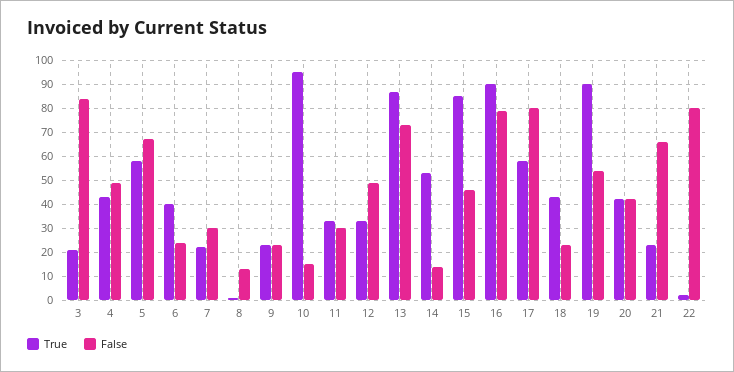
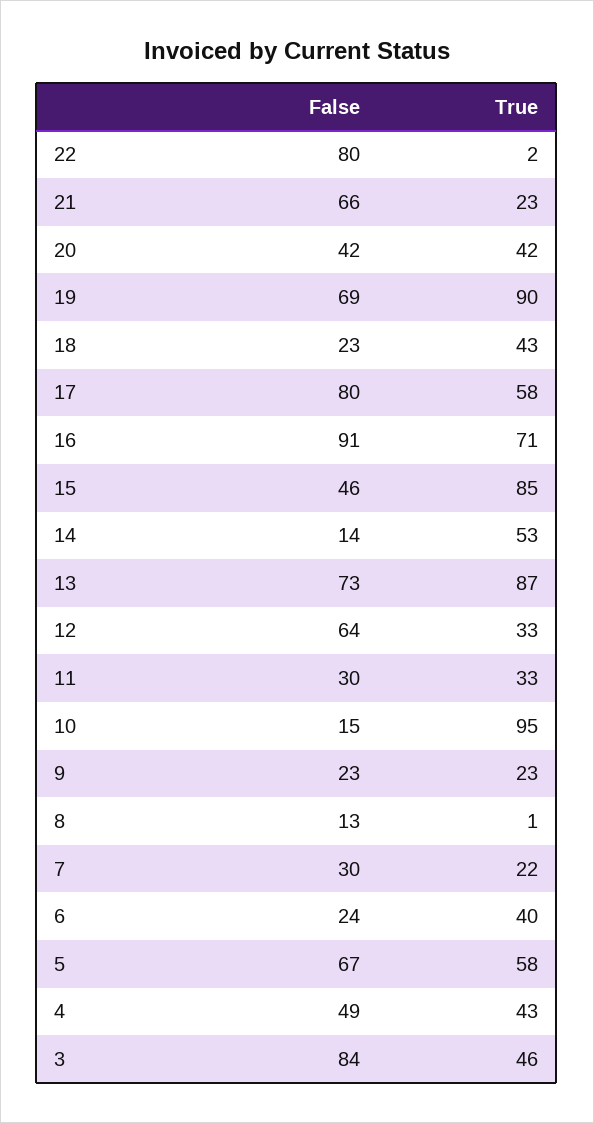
  {
    "True": {
-     "3": 20,
+     "3": 46,
      "4": 43,
      "5": 58,
      "6": 40,
      "7": 22,
      "8": 1,
      "9": 23,
      "10": 95,
      "11": 33,
      "12": 33,
      "13": 87,
      "14": 53,
      "15": 85,
-     "16": 90,
+     "16": 71,
      "17": 58,
      "18": 43,
      "19": 90,
      "20": 42,
      "21": 23,
      "22": 2
    },
    "False": {
      "3": 84,
      "4": 49,
      "5": 67,
      "6": 24,
      "7": 30,
      "8": 13,
      "9": 23,
      "10": 15,
      "11": 30,
-     "12": 50,
+     "12": 64,
      "13": 73,
      "14": 14,
      "15": 46,
-     "16": 80,
+     "16": 91,
      "17": 80,
      "18": 23,
-     "19": 55,
+     "19": 69,
      "20": 42,
      "21": 66,
      "22": 80
    }
  }

